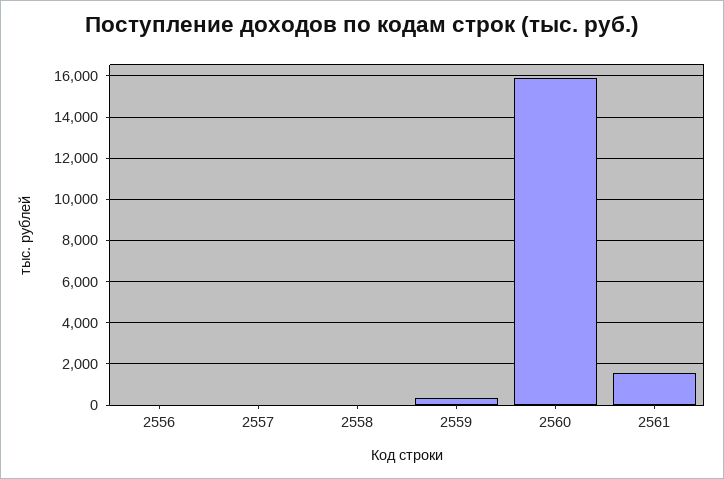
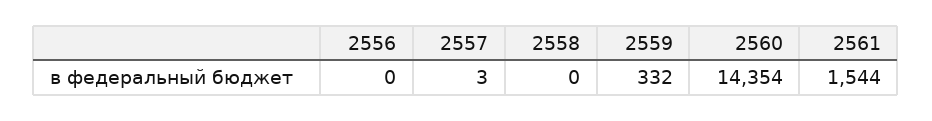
  {
    "2556": 0,
    "2557": 3,
    "2558": 0,
    "2559": 332,
-   "2560": 16000,
+   "2560": 14354,
    "2561": 1544
  }

